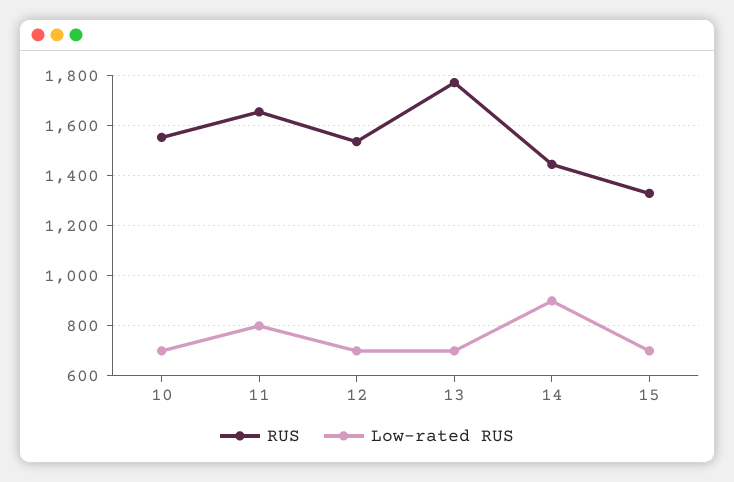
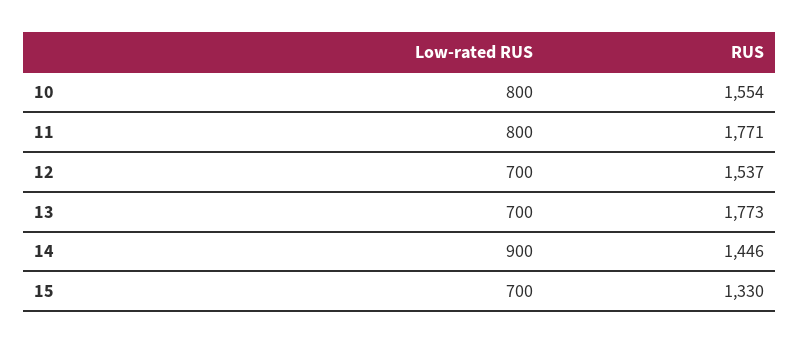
  {
    "RUS": {
      "10": 1554,
-     "11": 1650,
+     "11": 1771,
      "12": 1537,
      "13": 1773,
      "14": 1446,
      "15": 1330
    },
    "Low-rated RUS": {
-     "10": 700,
+     "10": 800,
      "11": 800,
      "12": 700,
      "13": 700,
      "14": 900,
      "15": 700
    }
  }

